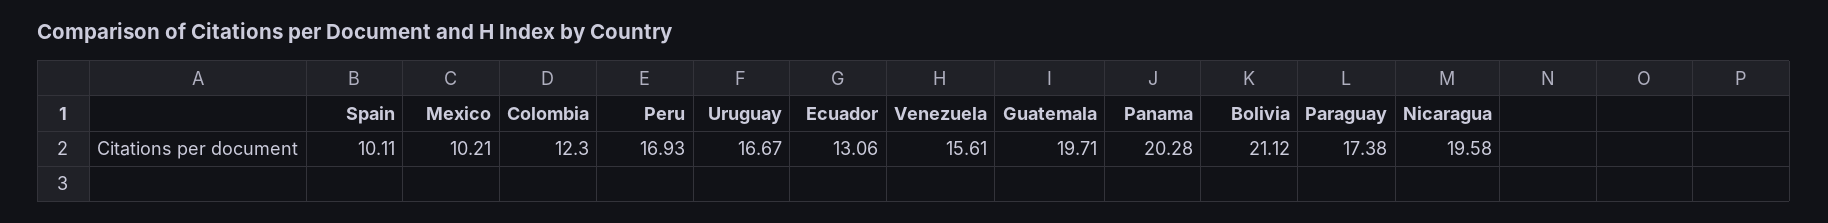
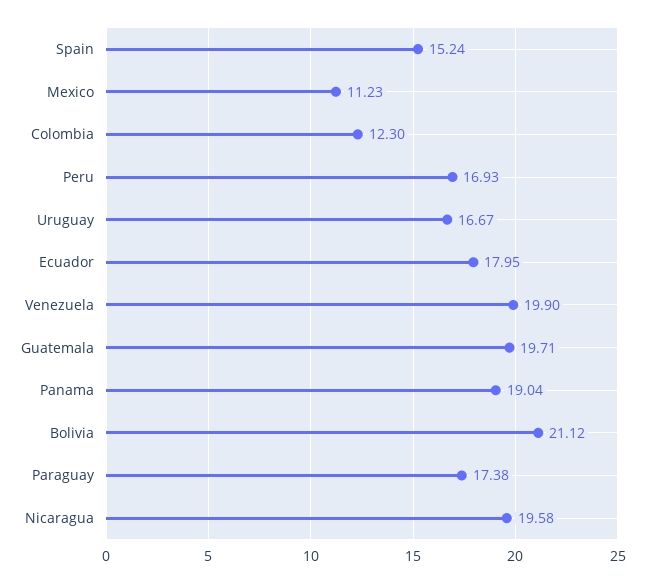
  {
-   "Spain": 10.11,
+   "Spain": 15.24,
-   "Mexico": 10.21,
+   "Mexico": 11.23,
    "Colombia": 12.3,
    "Peru": 16.93,
    "Uruguay": 16.67,
-   "Ecuador": 13.06,
+   "Ecuador": 17.95,
-   "Venezuela": 15.61,
+   "Venezuela": 19.9,
    "Guatemala": 19.71,
-   "Panama": 20.28,
+   "Panama": 19.04,
    "Bolivia": 21.12,
    "Paraguay": 17.38,
    "Nicaragua": 19.58
  }

